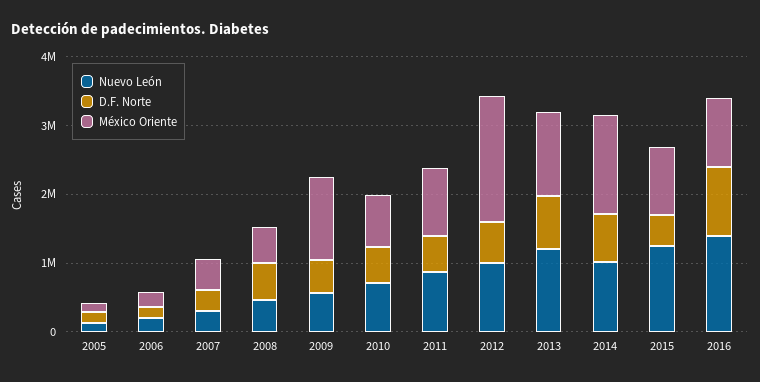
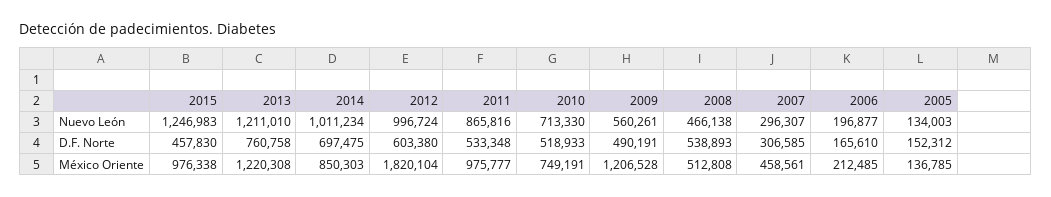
  {
    "Nuevo León": {
      "2005": 134003,
      "2006": 196877,
      "2007": 296307,
      "2008": 466138,
      "2009": 560261,
      "2010": 713330,
      "2011": 865816,
      "2012": 996724,
      "2013": 1211010,
      "2014": 1011234,
-     "2015": 1246983,
+     "2015": 1246983
-     "2016": 1400000
    },
    "D.F. Norte": {
      "2005": 152312,
      "2006": 165610,
      "2007": 306585,
      "2008": 538893,
      "2009": 490191,
      "2010": 518933,
      "2011": 533348,
      "2012": 603380,
      "2013": 760758,
      "2014": 697475,
-     "2015": 457830,
+     "2015": 457830
-     "2016": 1000000
    },
    "México Oriente": {
      "2005": 136785,
      "2006": 212485,
      "2007": 458561,
      "2008": 512808,
      "2009": 1206528,
      "2010": 749191,
      "2011": 975777,
      "2012": 1820104,
      "2013": 1220308,
-     "2014": 1400000,
+     "2014": 850303,
-     "2015": 976338,
+     "2015": 976338
-     "2016": 1000000
    }
  }

